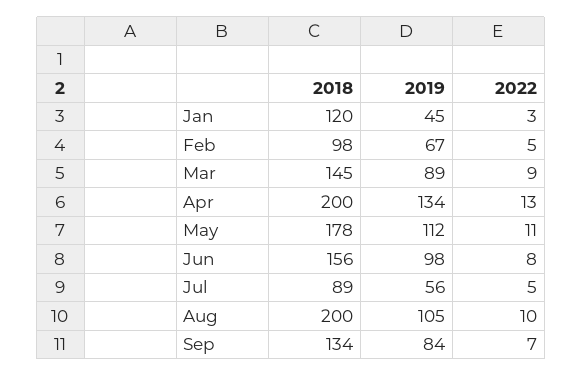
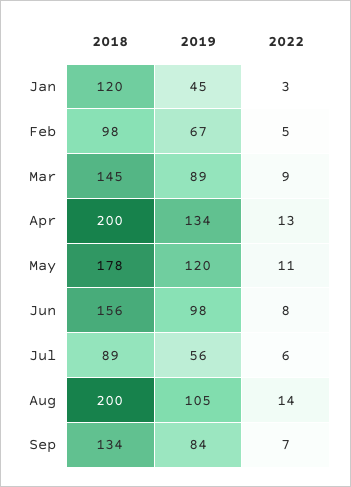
  {
    "2018": {
      "Jan": 120,
      "Feb": 98,
      "Mar": 145,
      "Apr": 200,
      "May": 178,
      "Jun": 156,
      "Jul": 89,
      "Aug": 200,
      "Sep": 134
    },
    "2019": {
      "Jan": 45,
      "Feb": 67,
      "Mar": 89,
      "Apr": 134,
-     "May": 112,
+     "May": 120,
      "Jun": 98,
      "Jul": 56,
      "Aug": 105,
      "Sep": 84
    },
    "2022": {
      "Jan": 3,
      "Feb": 5,
      "Mar": 9,
      "Apr": 13,
      "May": 11,
      "Jun": 8,
-     "Jul": 5,
+     "Jul": 6,
-     "Aug": 10,
+     "Aug": 14,
      "Sep": 7
    }
  }

